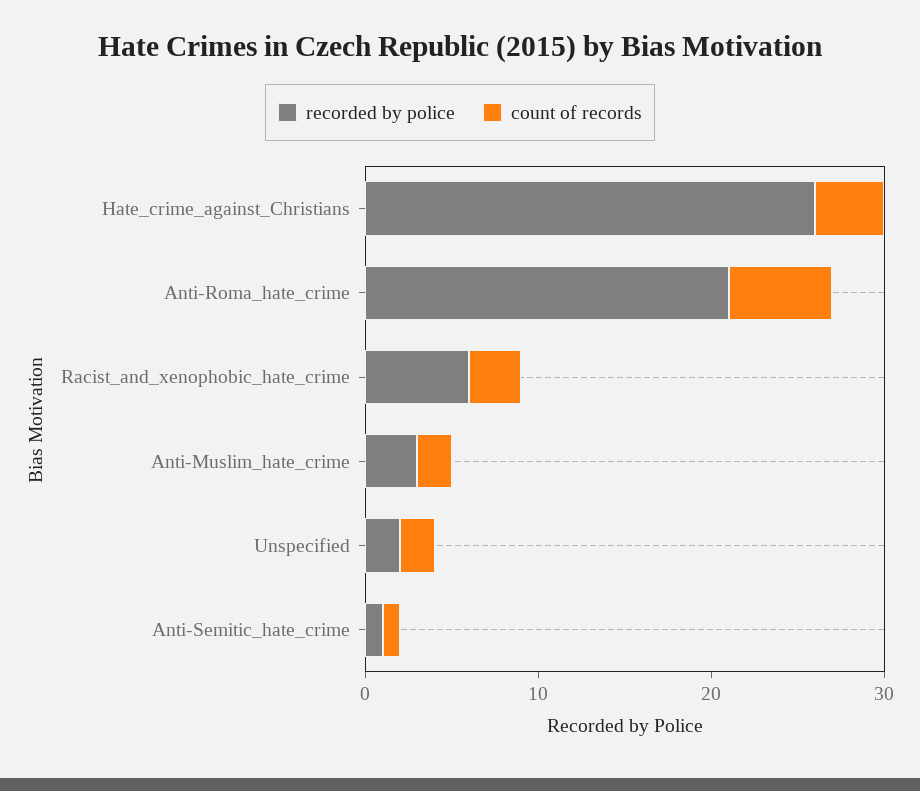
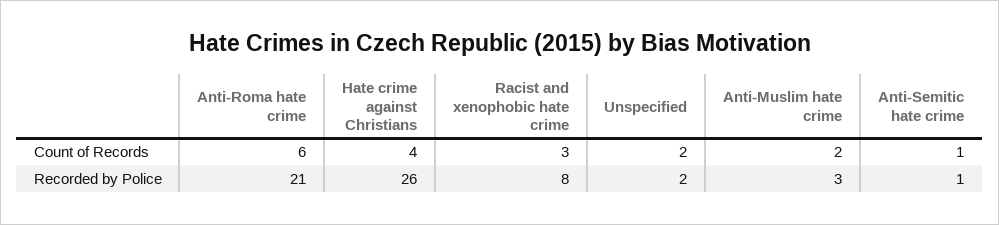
  {
    "recorded by police": {
      "Hate_crime_against_Christians": 26,
      "Anti-Roma_hate_crime": 21,
-     "Racist_and_xenophobic_hate_crime": 6,
+     "Racist_and_xenophobic_hate_crime": 8,
      "Anti-Muslim_hate_crime": 3,
      "Unspecified": 2,
      "Anti-Semitic_hate_crime": 1
    },
    "count of records": {
      "Hate_crime_against_Christians": 4,
      "Anti-Roma_hate_crime": 6,
      "Racist_and_xenophobic_hate_crime": 3,
      "Anti-Muslim_hate_crime": 2,
      "Unspecified": 2,
      "Anti-Semitic_hate_crime": 1
    }
  }

